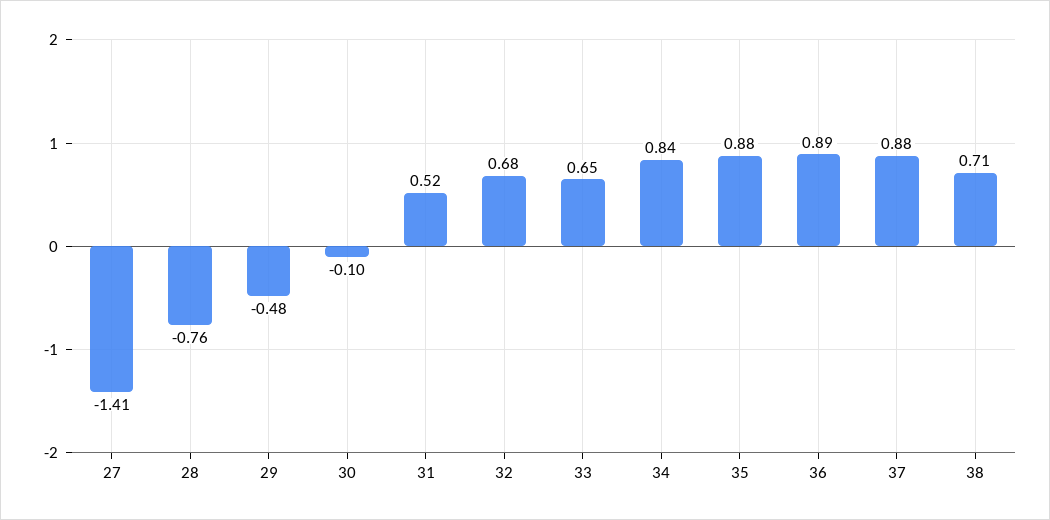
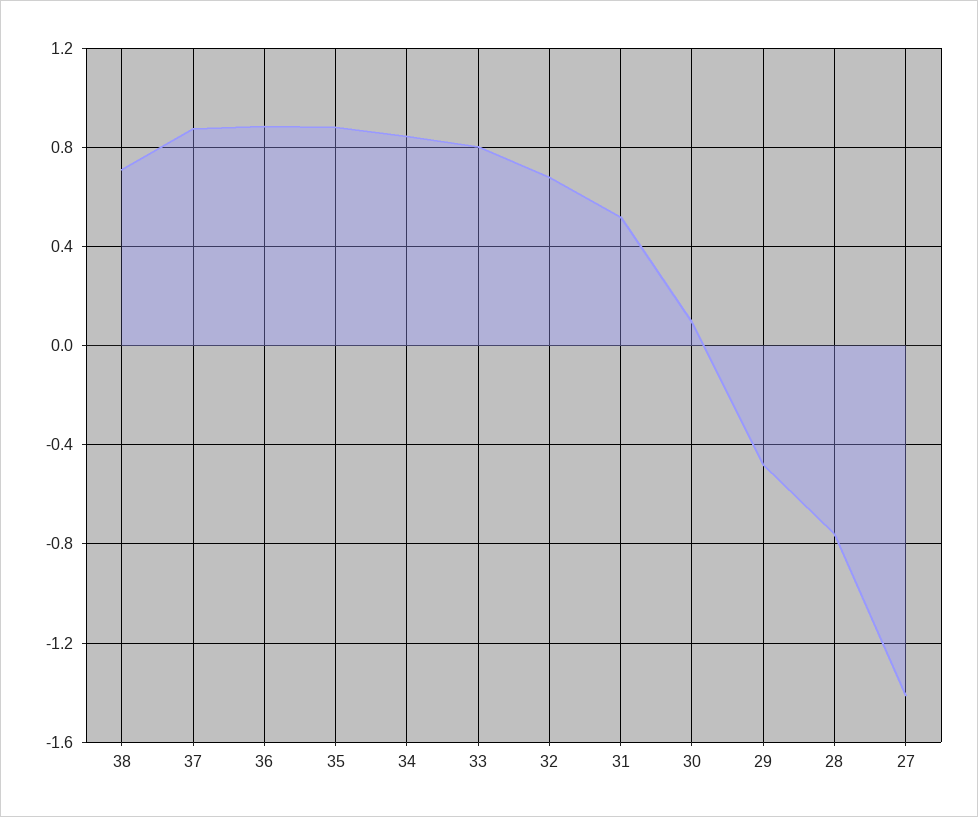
  {
    "27": -1.41,
    "28": -0.76,
    "29": -0.48,
-   "30": -0.1,
+   "30": 0.1,
    "31": 0.52,
    "32": 0.68,
-   "33": 0.65,
+   "33": 0.8,
    "34": 0.84,
    "35": 0.88,
    "36": 0.89,
    "37": 0.88,
    "38": 0.71
  }

